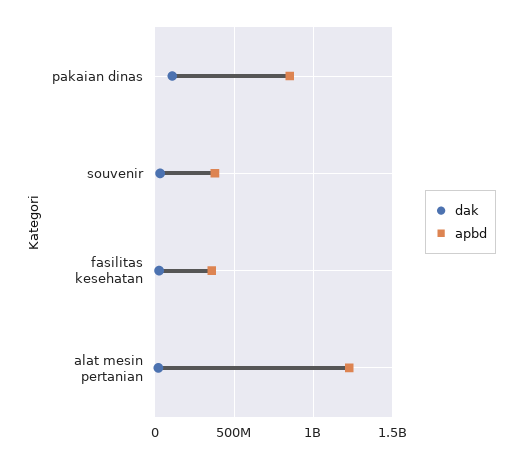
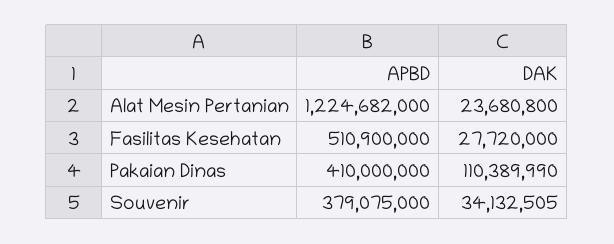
  {
    "dak": {
      "pakaian dinas": 110389990,
      "souvenir": 34132505,
      "fasilitas kesehatan": 27720000,
      "alat mesin pertanian": 23680800
    },
    "apbd": {
-     "pakaian dinas": 850000000,
+     "pakaian dinas": 410000000,
      "souvenir": 379075000,
-     "fasilitas kesehatan": 350000000,
+     "fasilitas kesehatan": 510900000,
      "alat mesin pertanian": 1224682000
    }
  }

